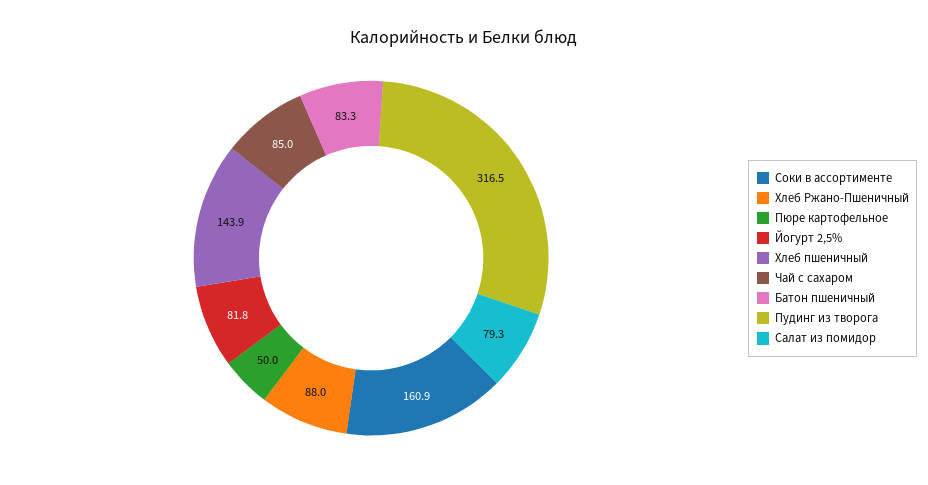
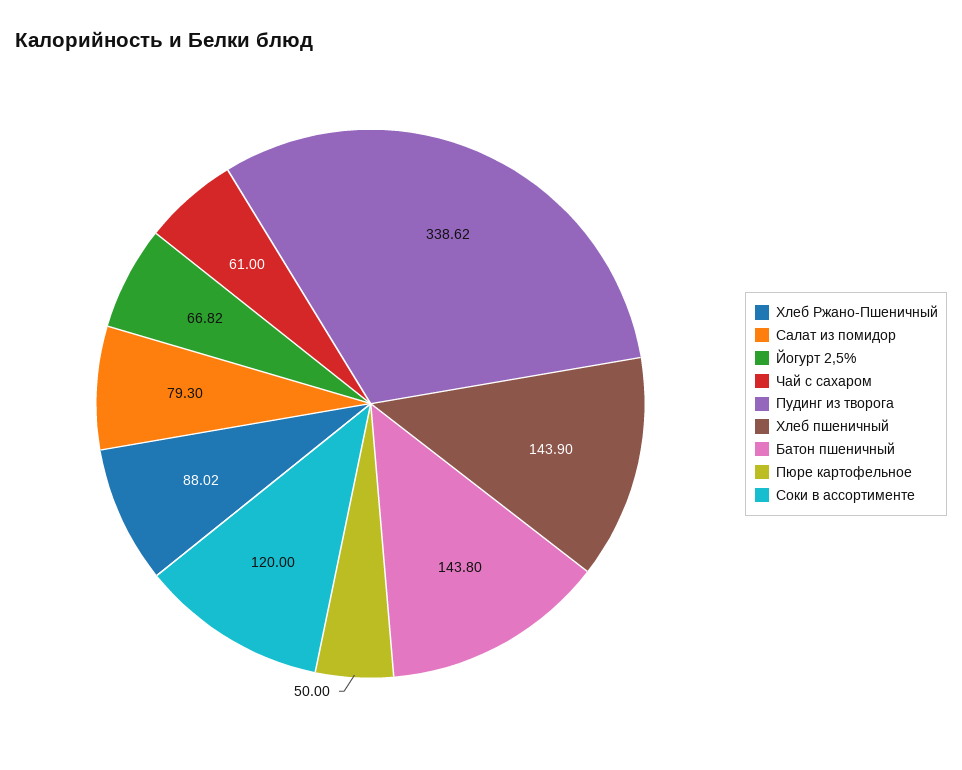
  {
-   "Соки в ассортименте": 160.9,
+   "Соки в ассортименте": 120,
    "Хлеб Ржано-Пшеничный": 88.02,
    "Пюре картофельное": 50,
-   "Йогурт 2,5%": 81.8,
+   "Йогурт 2,5%": 66.82,
    "Хлеб пшеничный": 143.9,
-   "Чай с сахаром": 85,
+   "Чай с сахаром": 61,
-   "Батон пшеничный": 83.3,
+   "Батон пшеничный": 143.8,
-   "Пудинг из творога": 316.5,
+   "Пудинг из творога": 338.62,
    "Салат из помидор": 79.3
  }

